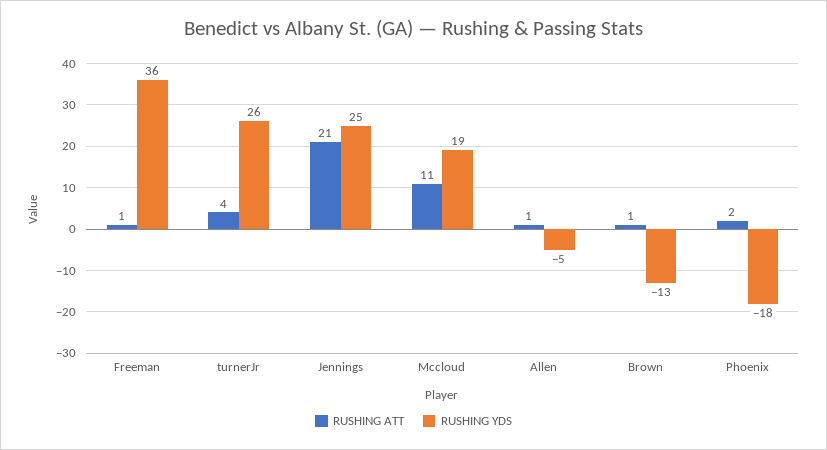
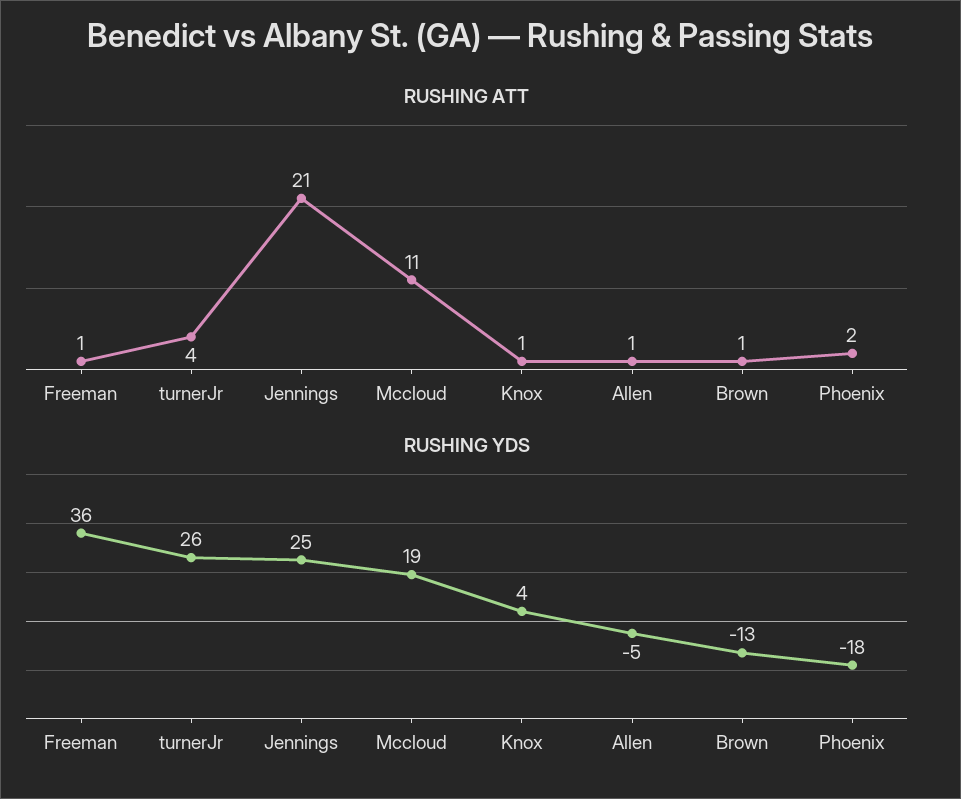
  {
    "RUSHING ATT": {
      "Freeman": 1,
      "turnerJr": 4,
      "Jennings": 21,
      "Mccloud": 11,
      "Allen": 1,
      "Brown": 1,
-     "Phoenix": 2
+     "Phoenix": 2,
+     "Knox": 1
    },
    "RUSHING YDS": {
      "Freeman": 36,
      "turnerJr": 26,
      "Jennings": 25,
      "Mccloud": 19,
      "Allen": -5,
      "Brown": -13,
-     "Phoenix": -18
+     "Phoenix": -18,
+     "Knox": 4
    }
  }

